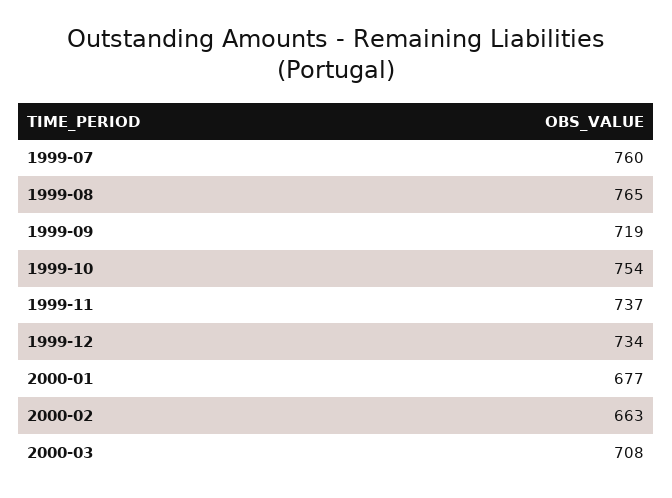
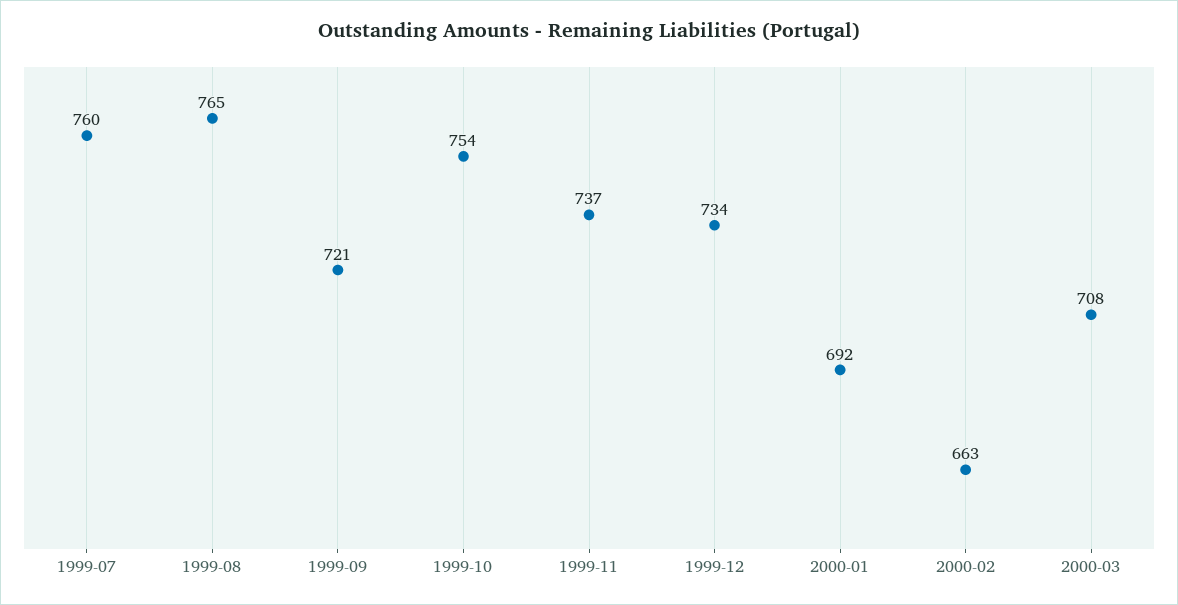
  {
    "1999-07": 760,
    "1999-08": 765,
-   "1999-09": 719,
+   "1999-09": 721,
    "1999-10": 754,
    "1999-11": 737,
    "1999-12": 734,
-   "2000-01": 677,
+   "2000-01": 692,
    "2000-02": 663,
    "2000-03": 708
  }

